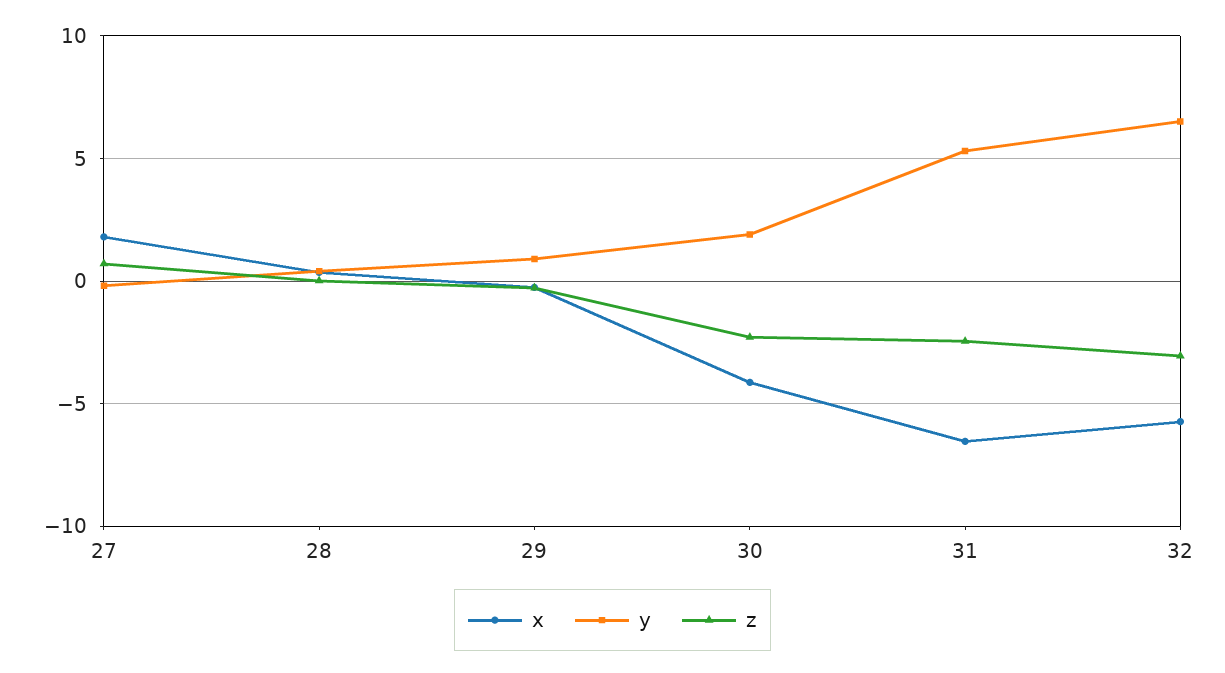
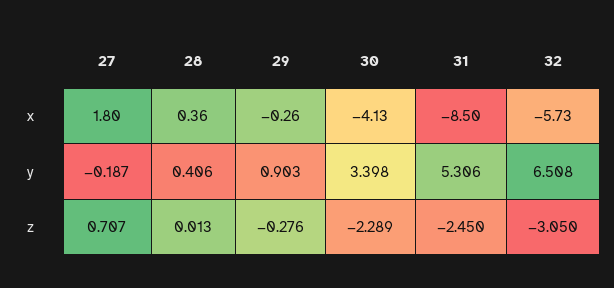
  {
    "x": {
      "27": 1.8,
      "28": 0.36,
      "29": -0.26,
      "30": -4.13,
-     "31": -6.5,
+     "31": -8.5,
      "32": -5.73
    },
    "y": {
      "27": -0.187,
      "28": 0.406,
      "29": 0.903,
-     "30": 2,
+     "30": 3.398,
      "31": 5.306,
      "32": 6.508
    },
    "z": {
      "27": 0.707,
      "28": 0.013,
      "29": -0.276,
      "30": -2.289,
      "31": -2.45,
      "32": -3.05
    }
  }

